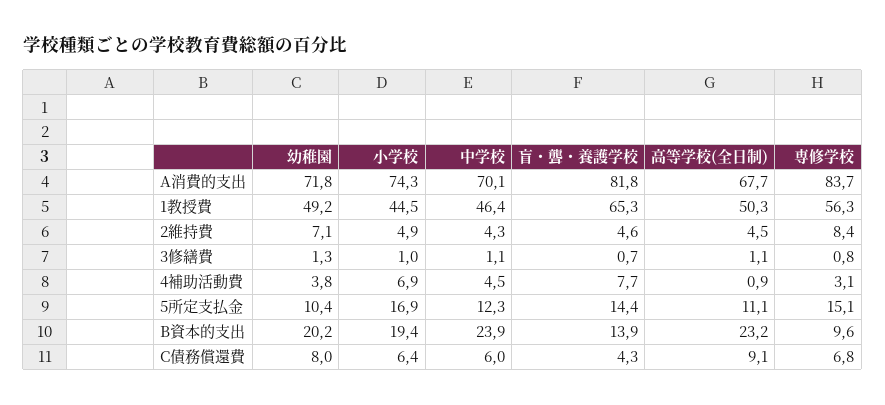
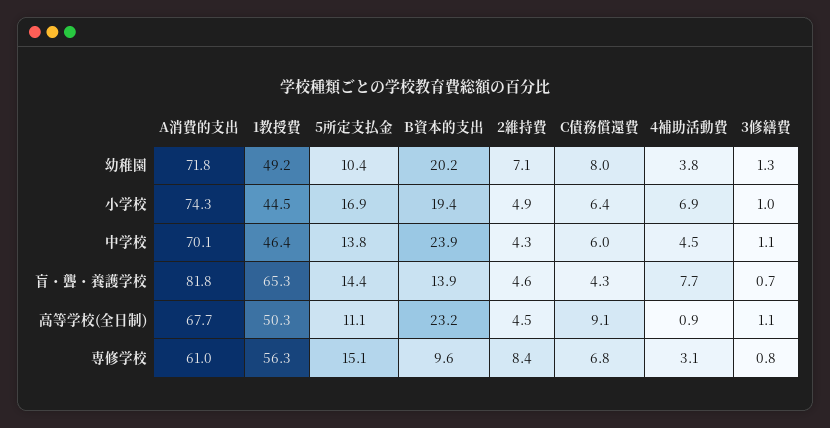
  {
    "幼稚園": {
      "A消費的支出": 71.8,
      "1教授費": 49.2,
      "2維持費": 7.1,
      "3修繕費": 1.3,
      "4補助活動費": 3.8,
      "5所定支払金": 10.4,
      "B資本的支出": 20.2,
      "C債務償還費": 8
    },
    "小学校": {
      "A消費的支出": 74.3,
      "1教授費": 44.5,
      "2維持費": 4.9,
      "3修繕費": 1,
      "4補助活動費": 6.9,
      "5所定支払金": 16.9,
      "B資本的支出": 19.4,
      "C債務償還費": 6.4
    },
    "中学校": {
      "A消費的支出": 70.1,
      "1教授費": 46.4,
      "2維持費": 4.3,
      "3修繕費": 1.1,
      "4補助活動費": 4.5,
-     "5所定支払金": 12.3,
+     "5所定支払金": 13.8,
      "B資本的支出": 23.9,
      "C債務償還費": 6
    },
    "盲・聾・養護学校": {
      "A消費的支出": 81.8,
      "1教授費": 65.3,
      "2維持費": 4.6,
      "3修繕費": 0.7,
      "4補助活動費": 7.7,
      "5所定支払金": 14.4,
      "B資本的支出": 13.9,
      "C債務償還費": 4.3
    },
    "高等学校(全日制)": {
      "A消費的支出": 67.7,
      "1教授費": 50.3,
      "2維持費": 4.5,
      "3修繕費": 1.1,
      "4補助活動費": 0.9,
      "5所定支払金": 11.1,
      "B資本的支出": 23.2,
      "C債務償還費": 9.1
    },
    "専修学校": {
-     "A消費的支出": 83.7,
+     "A消費的支出": 61,
      "1教授費": 56.3,
      "2維持費": 8.4,
      "3修繕費": 0.8,
      "4補助活動費": 3.1,
      "5所定支払金": 15.1,
      "B資本的支出": 9.6,
      "C債務償還費": 6.8
    }
  }

